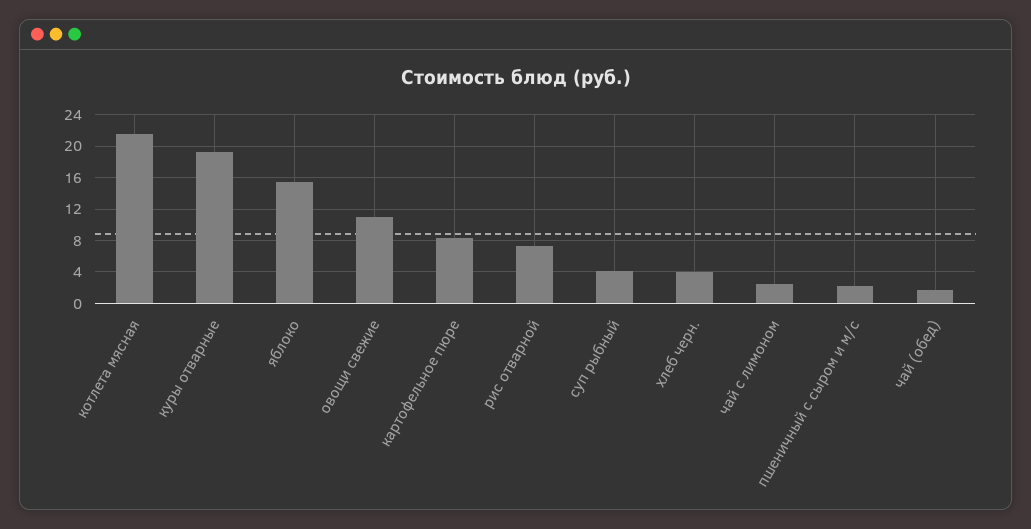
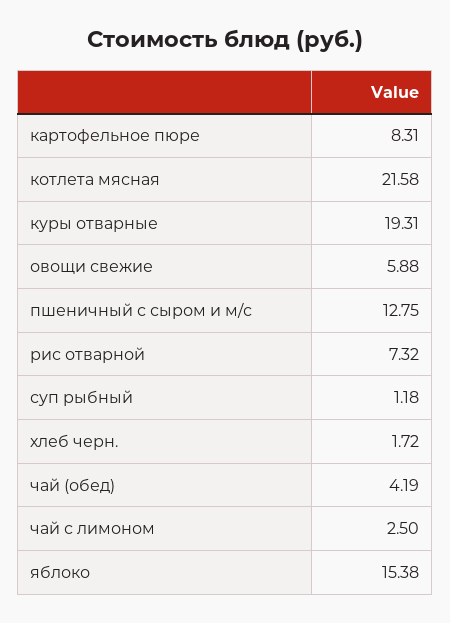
  {
    "котлета мясная": 21.58,
    "куры отварные": 19.31,
    "яблоко": 15.38,
-   "овощи свежие": 11,
+   "овощи свежие": 5.88,
    "картофельное пюре": 8.31,
    "рис отварной": 7.32,
-   "суп рыбный": 4,
+   "суп рыбный": 1.18,
-   "хлеб черн.": 4,
+   "хлеб черн.": 1.72,
    "чай с лимоном": 2.5,
-   "пшеничный с сыром и м/с": 2,
+   "пшеничный с сыром и м/с": 12.75,
-   "чай (обед)": 2
+   "чай (обед)": 4.19
  }

